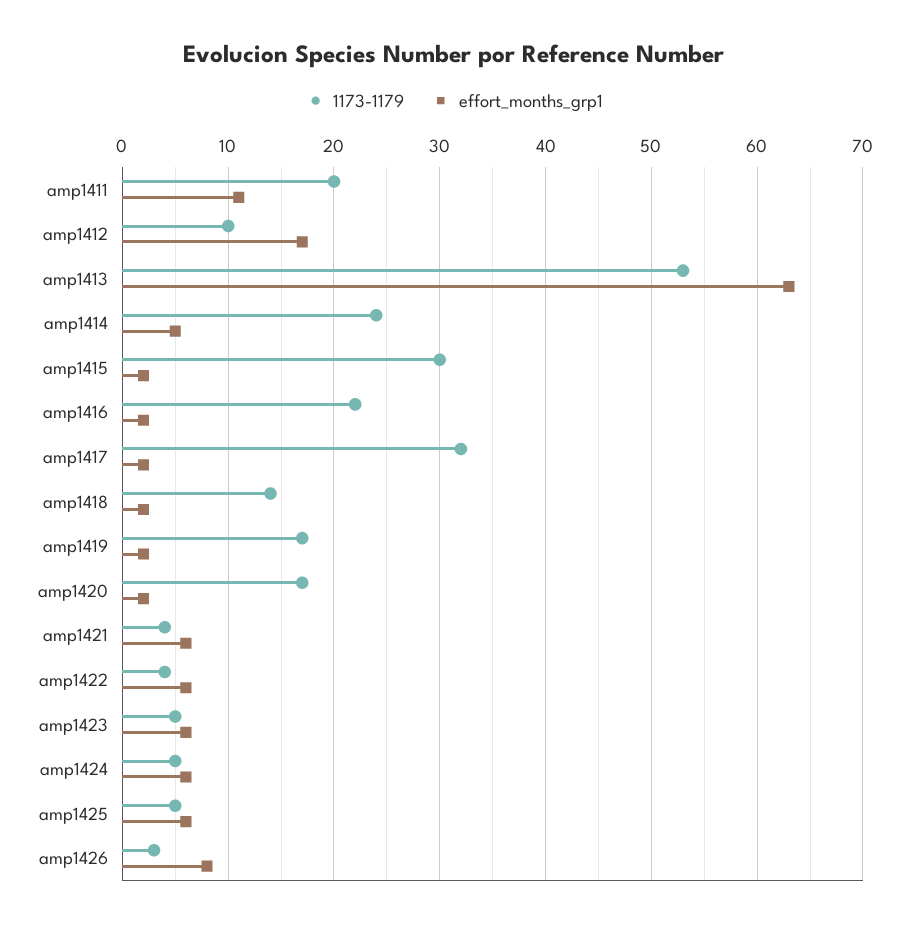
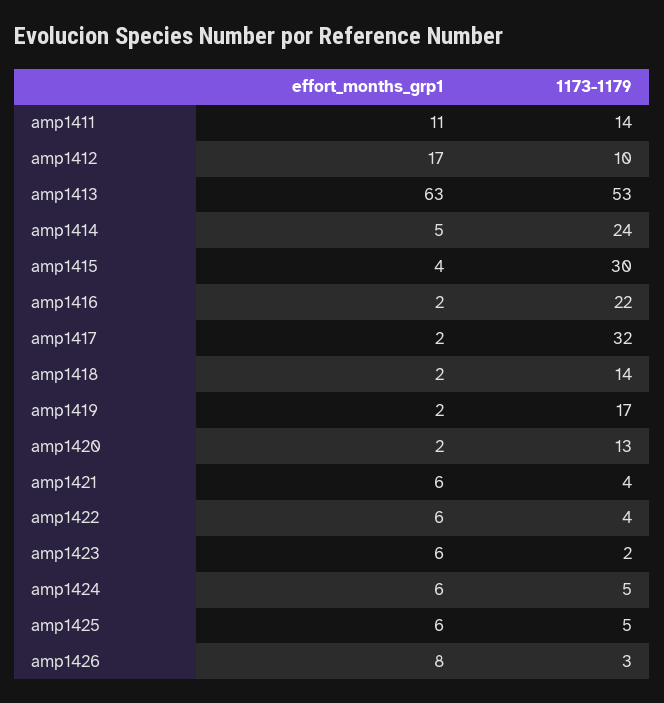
  {
    "1173-1179": {
-     "amp1411": 20,
+     "amp1411": 14,
      "amp1412": 10,
      "amp1413": 53,
      "amp1414": 24,
      "amp1415": 30,
      "amp1416": 22,
      "amp1417": 32,
      "amp1418": 14,
      "amp1419": 17,
-     "amp1420": 17,
+     "amp1420": 13,
      "amp1421": 4,
      "amp1422": 4,
-     "amp1423": 5,
+     "amp1423": 2,
      "amp1424": 5,
      "amp1425": 5,
      "amp1426": 3
    },
    "effort_months_grp1": {
      "amp1411": 11,
      "amp1412": 17,
      "amp1413": 63,
      "amp1414": 5,
-     "amp1415": 2,
+     "amp1415": 4,
      "amp1416": 2,
      "amp1417": 2,
      "amp1418": 2,
      "amp1419": 2,
      "amp1420": 2,
      "amp1421": 6,
      "amp1422": 6,
      "amp1423": 6,
      "amp1424": 6,
      "amp1425": 6,
      "amp1426": 8
    }
  }

